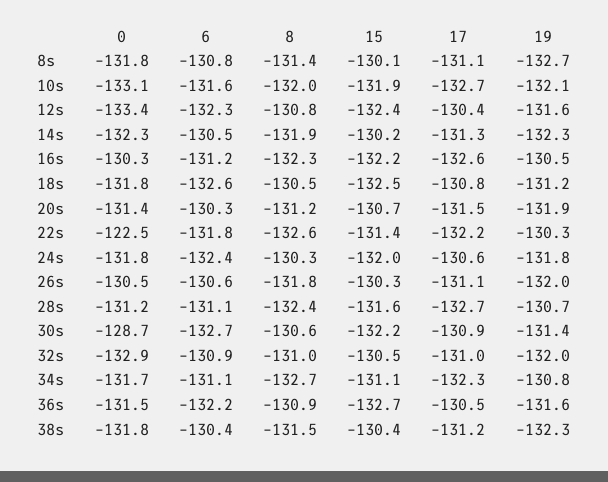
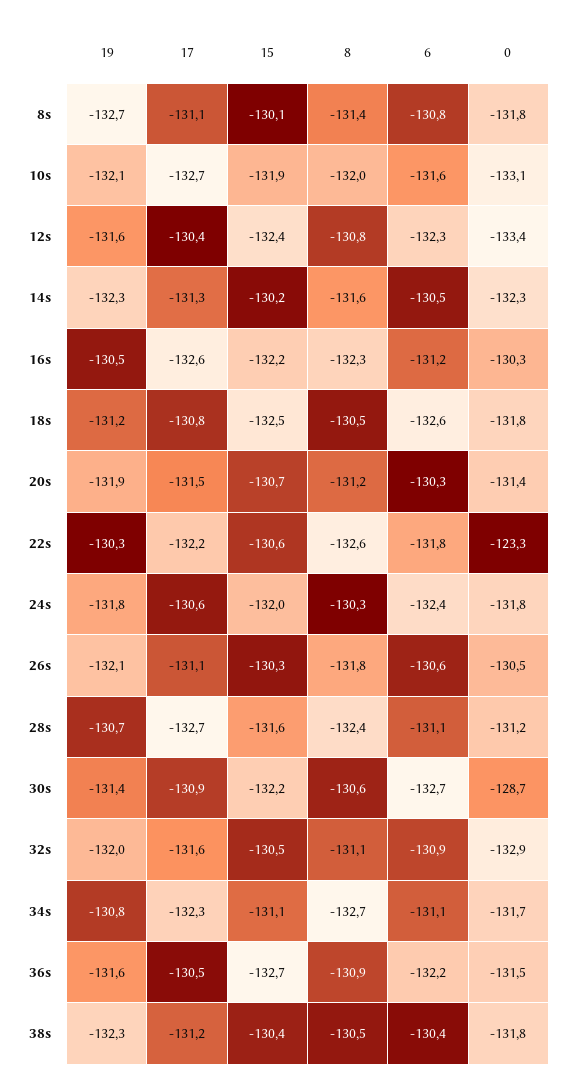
  {
    "0": {
      "8s": -131.8,
      "10s": -133.1,
      "12s": -133.4,
      "14s": -132.3,
      "16s": -130.3,
      "18s": -131.8,
      "20s": -131.4,
-     "22s": -122.5,
+     "22s": -123.3,
      "24s": -131.8,
      "26s": -130.5,
      "28s": -131.2,
      "30s": -128.7,
      "32s": -132.9,
      "34s": -131.7,
      "36s": -131.5,
      "38s": -131.8
    },
    "6": {
      "8s": -130.8,
      "10s": -131.6,
      "12s": -132.3,
      "14s": -130.5,
      "16s": -131.2,
      "18s": -132.6,
      "20s": -130.3,
      "22s": -131.8,
      "24s": -132.4,
      "26s": -130.6,
      "28s": -131.1,
      "30s": -132.7,
      "32s": -130.9,
      "34s": -131.1,
      "36s": -132.2,
      "38s": -130.4
    },
    "8": {
      "8s": -131.4,
      "10s": -132,
      "12s": -130.8,
-     "14s": -131.9,
+     "14s": -131.6,
      "16s": -132.3,
      "18s": -130.5,
      "20s": -131.2,
      "22s": -132.6,
      "24s": -130.3,
      "26s": -131.8,
      "28s": -132.4,
      "30s": -130.6,
-     "32s": -131,
+     "32s": -131.1,
      "34s": -132.7,
      "36s": -130.9,
-     "38s": -131.5
+     "38s": -130.5
    },
    "15": {
      "8s": -130.1,
      "10s": -131.9,
      "12s": -132.4,
      "14s": -130.2,
      "16s": -132.2,
      "18s": -132.5,
      "20s": -130.7,
-     "22s": -131.4,
+     "22s": -130.6,
      "24s": -132,
      "26s": -130.3,
      "28s": -131.6,
      "30s": -132.2,
      "32s": -130.5,
      "34s": -131.1,
      "36s": -132.7,
      "38s": -130.4
    },
    "17": {
      "8s": -131.1,
      "10s": -132.7,
      "12s": -130.4,
      "14s": -131.3,
      "16s": -132.6,
      "18s": -130.8,
      "20s": -131.5,
      "22s": -132.2,
      "24s": -130.6,
      "26s": -131.1,
      "28s": -132.7,
      "30s": -130.9,
-     "32s": -131,
+     "32s": -131.6,
      "34s": -132.3,
      "36s": -130.5,
      "38s": -131.2
    },
    "19": {
      "8s": -132.7,
      "10s": -132.1,
      "12s": -131.6,
      "14s": -132.3,
      "16s": -130.5,
      "18s": -131.2,
      "20s": -131.9,
      "22s": -130.3,
      "24s": -131.8,
-     "26s": -132,
+     "26s": -132.1,
      "28s": -130.7,
      "30s": -131.4,
      "32s": -132,
      "34s": -130.8,
      "36s": -131.6,
      "38s": -132.3
    }
  }

